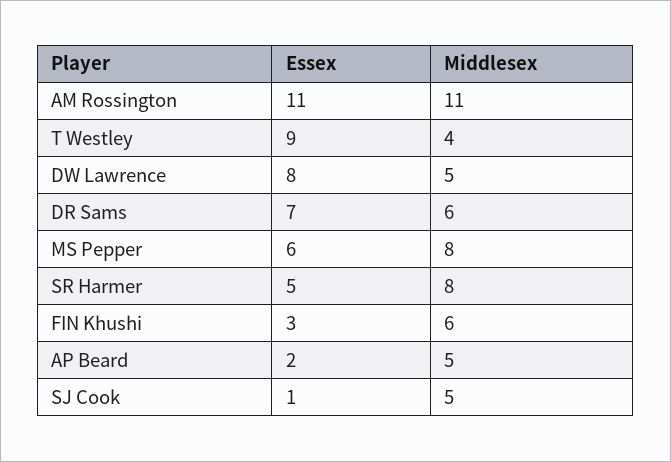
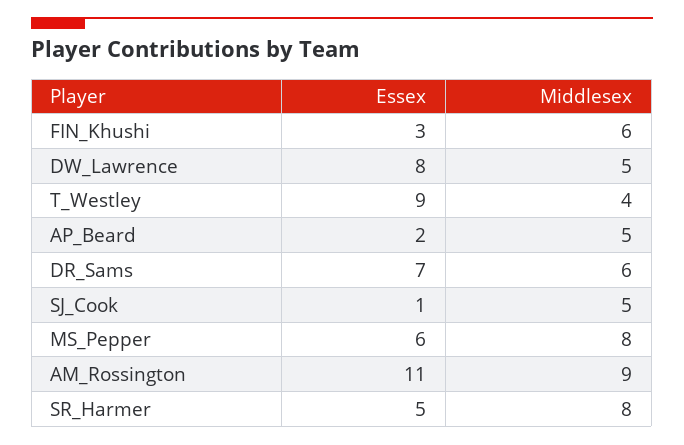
  {
    "Essex": {
      "AM Rossington": 11,
      "T Westley": 9,
      "DW Lawrence": 8,
      "DR Sams": 7,
      "MS Pepper": 6,
      "SR Harmer": 5,
      "FIN Khushi": 3,
      "AP Beard": 2,
      "SJ Cook": 1
    },
    "Middlesex": {
-     "AM Rossington": 11,
+     "AM Rossington": 9,
      "T Westley": 4,
      "DW Lawrence": 5,
      "DR Sams": 6,
      "MS Pepper": 8,
      "SR Harmer": 8,
      "FIN Khushi": 6,
      "AP Beard": 5,
      "SJ Cook": 5
    }
  }

